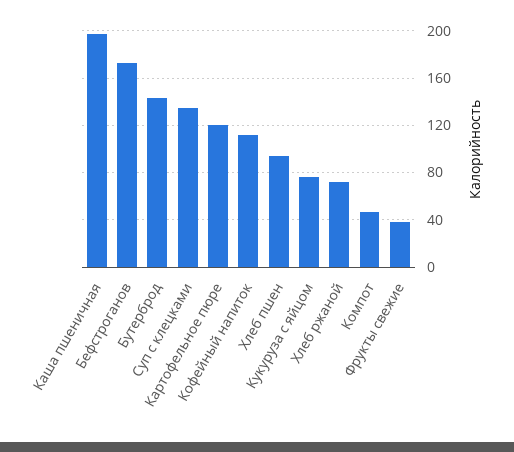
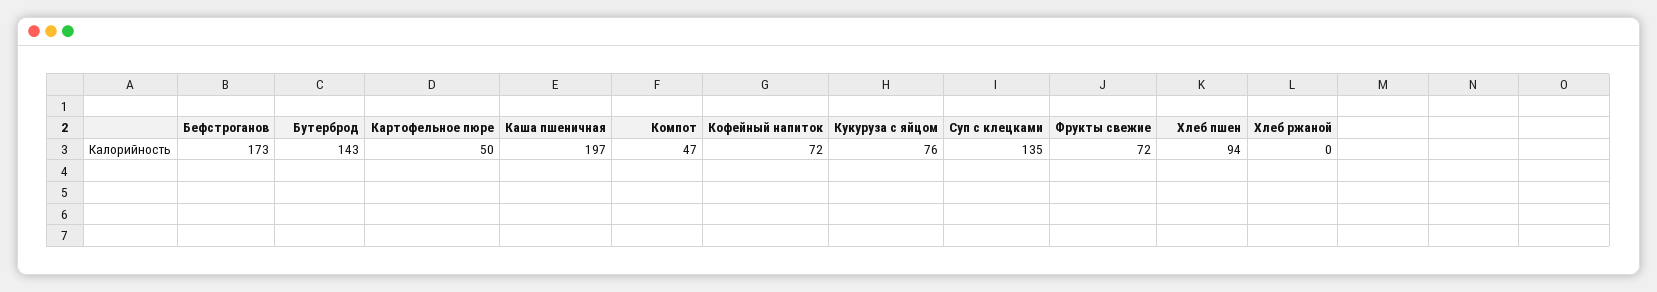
  {
    "Каша пшеничная": 197,
    "Бефстроганов": 173,
    "Бутерброд": 143,
    "Суп с клецками": 135,
-   "Картофельное пюре": 120,
+   "Картофельное пюре": 50,
-   "Кофейный напиток": 110,
+   "Кофейный напиток": 72,
    "Хлеб пшен": 94,
    "Кукуруза с яйцом": 76,
-   "Хлеб ржаной": 70,
+   "Хлеб ржаной": 0,
    "Компот": 47,
-   "Фрукты свежие": 40
+   "Фрукты свежие": 72
  }

